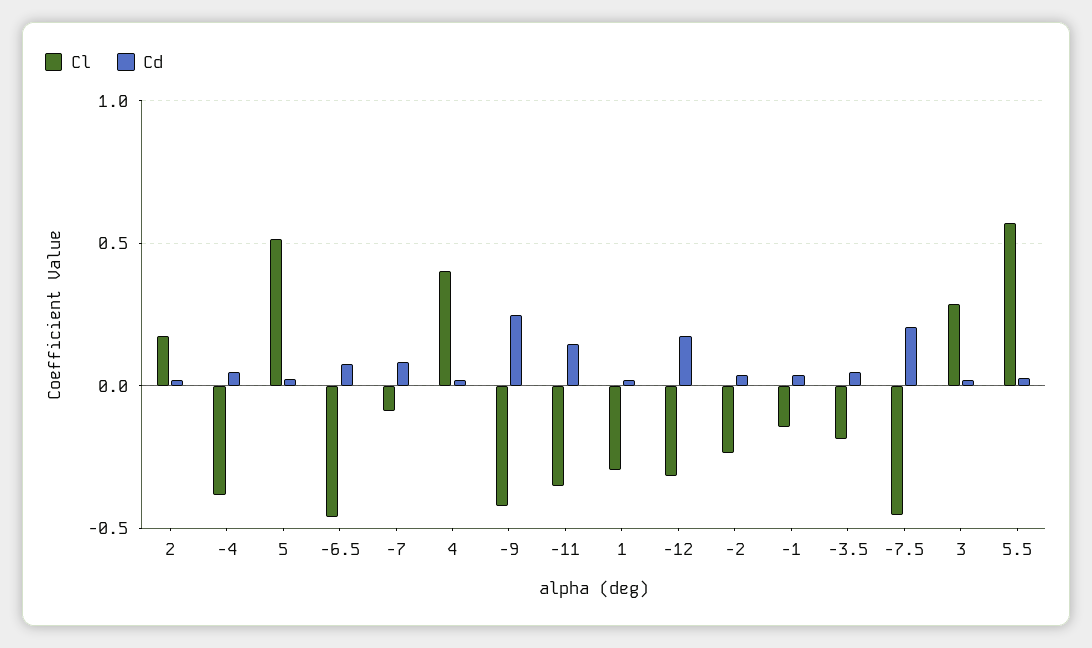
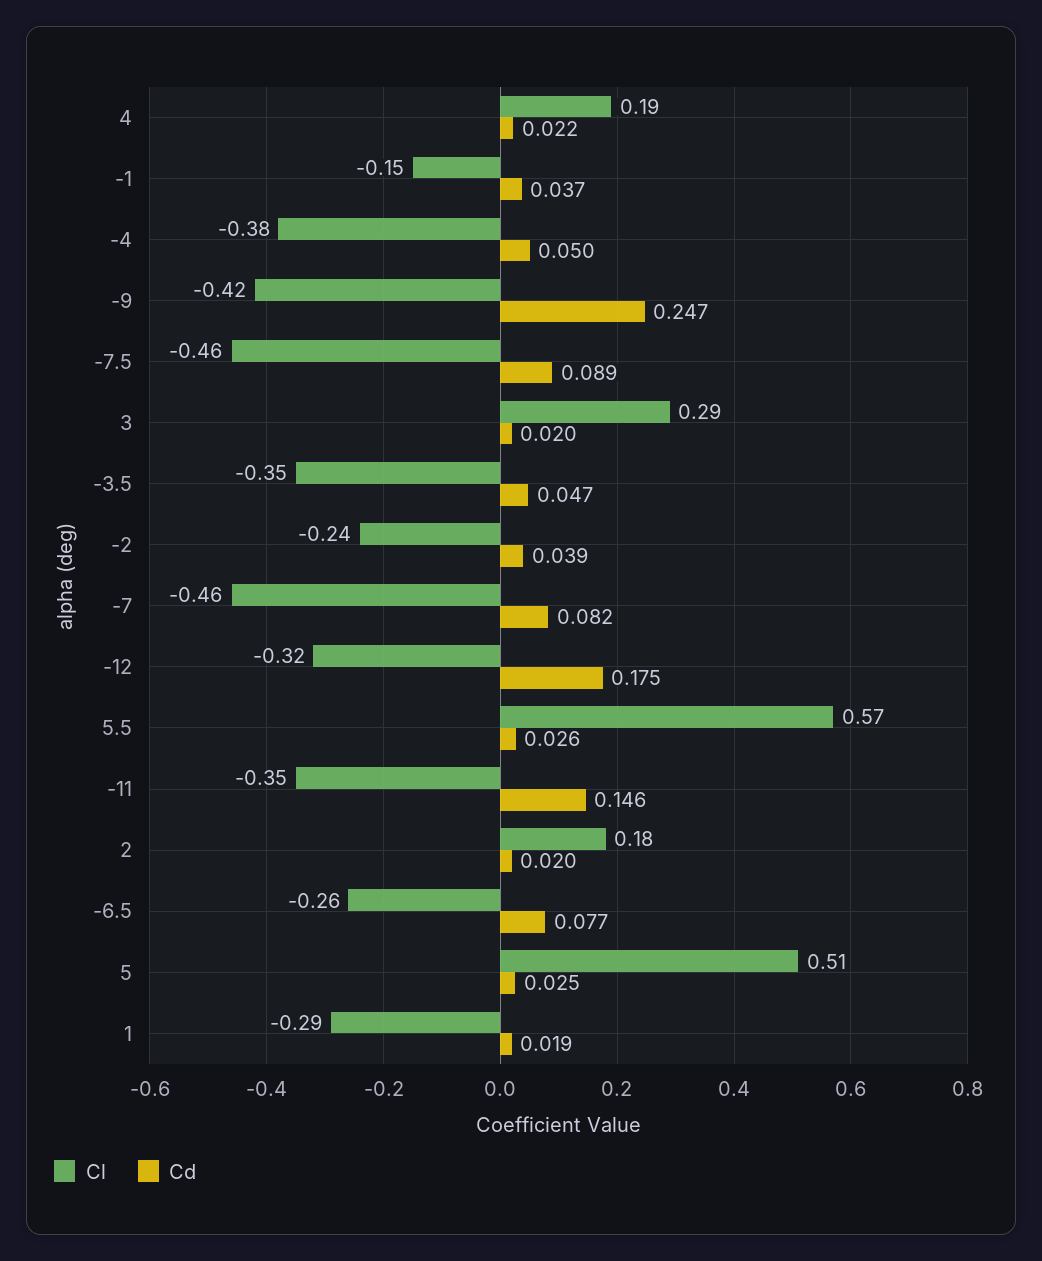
  {
    "Cl": {
      "2": 0.18,
      "-4": -0.38,
      "5": 0.51,
-     "-6.5": -0.45,
+     "-6.5": -0.26,
-     "-7": -0.1,
+     "-7": -0.46,
-     "4": 0.4,
+     "4": 0.19,
      "-9": -0.42,
      "-11": -0.35,
      "1": -0.29,
      "-12": -0.32,
      "-2": -0.24,
      "-1": -0.15,
-     "-3.5": -0.2,
+     "-3.5": -0.35,
      "-7.5": -0.46,
      "3": 0.29,
      "5.5": 0.57
    },
    "Cd": {
      "2": 0.02,
      "-4": 0.05,
      "5": 0.025,
      "-6.5": 0.077,
      "-7": 0.082,
      "4": 0.022,
      "-9": 0.247,
      "-11": 0.146,
      "1": 0.019,
      "-12": 0.175,
      "-2": 0.039,
      "-1": 0.037,
      "-3.5": 0.047,
-     "-7.5": 0.2,
+     "-7.5": 0.089,
      "3": 0.02,
      "5.5": 0.026
    }
  }

